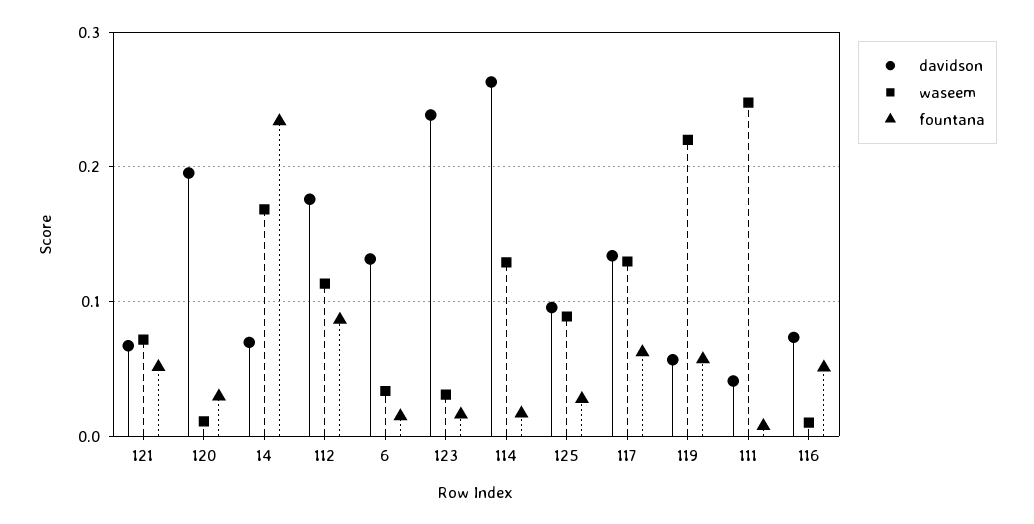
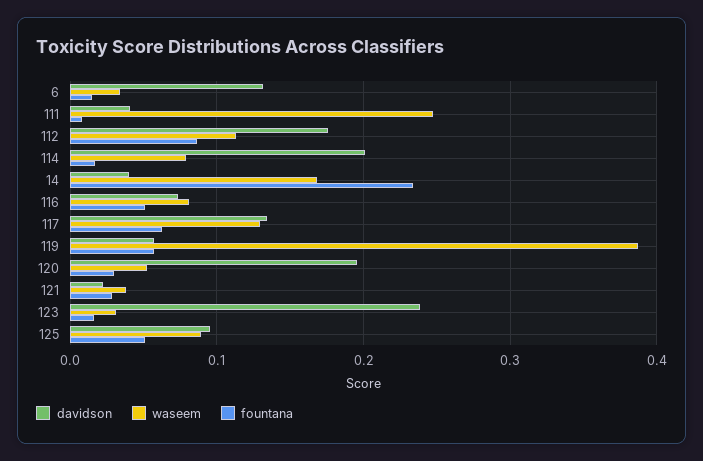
  {
    "davidson": {
-     "121": 0.07,
+     "121": 0.02,
      "120": 0.2,
-     "14": 0.07,
+     "14": 0.04,
      "112": 0.18,
      "6": 0.13,
      "123": 0.24,
-     "114": 0.26,
+     "114": 0.2,
      "125": 0.1,
      "117": 0.13,
      "119": 0.06,
      "111": 0.04,
      "116": 0.07
    },
    "waseem": {
-     "121": 0.07,
+     "121": 0.04,
-     "120": 0.01,
+     "120": 0.05,
      "14": 0.17,
      "112": 0.11,
      "6": 0.03,
      "123": 0.03,
-     "114": 0.13,
+     "114": 0.08,
      "125": 0.09,
      "117": 0.13,
-     "119": 0.22,
+     "119": 0.39,
      "111": 0.25,
-     "116": 0.01
+     "116": 0.08
    },
    "fountana": {
-     "121": 0.05,
+     "121": 0.03,
      "120": 0.03,
      "14": 0.23,
      "112": 0.09,
      "6": 0.01,
      "123": 0.02,
      "114": 0.02,
-     "125": 0.03,
+     "125": 0.05,
      "117": 0.06,
      "119": 0.06,
      "111": 0.01,
      "116": 0.05
    }
  }

